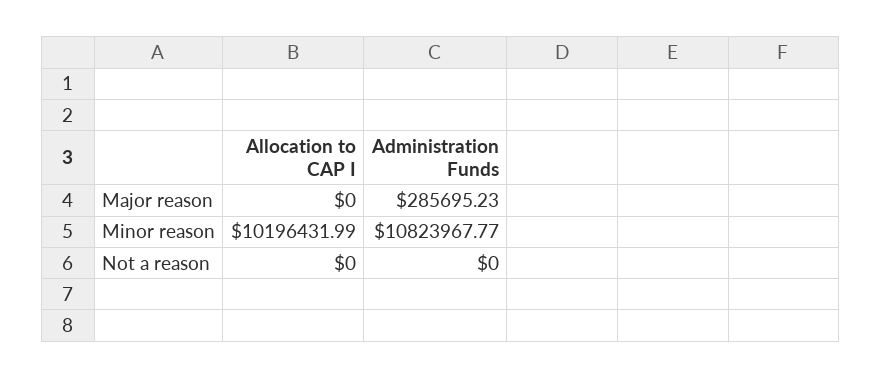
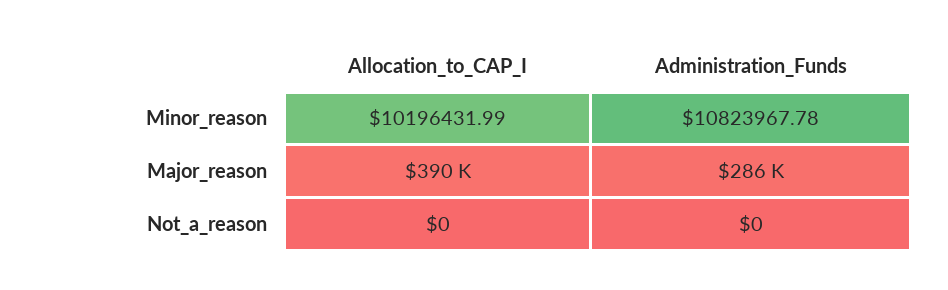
  {
    "Allocation to CAP I": {
-     "Major reason": 0,
+     "Major reason": 390000,
      "Minor reason": 10196431.99,
      "Not a reason": 0
    },
    "Administration Funds": {
      "Major reason": 285695.23,
-     "Minor reason": 10823967.77,
+     "Minor reason": 10823967.78,
      "Not a reason": 0
    }
  }

